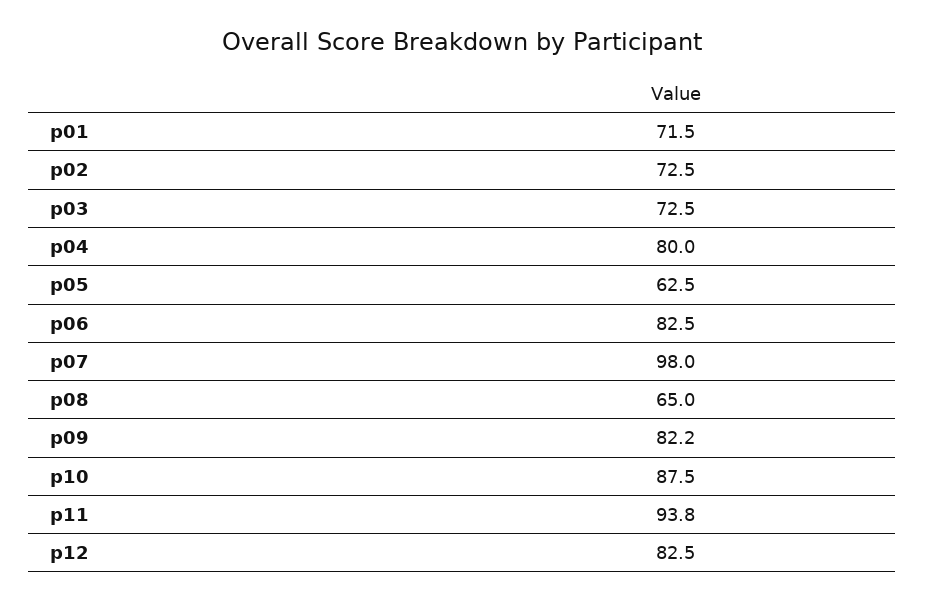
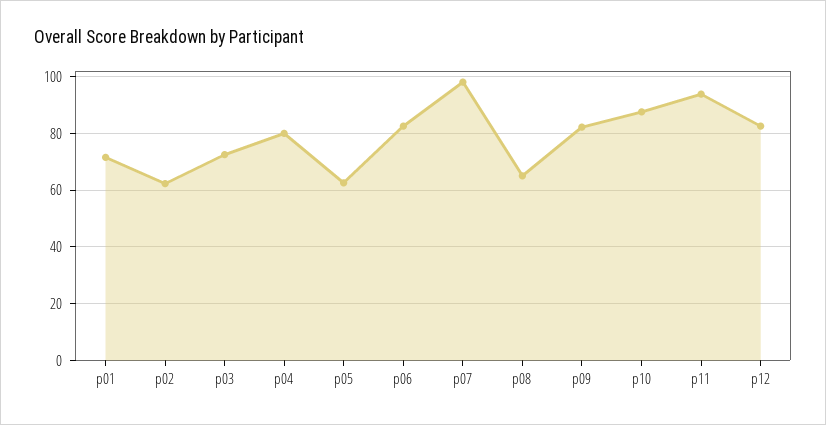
  {
    "p01": 71.5,
-   "p02": 72.5,
+   "p02": 62.5,
    "p03": 72.5,
    "p04": 80,
    "p05": 62.5,
    "p06": 82.5,
    "p07": 98,
    "p08": 65,
    "p09": 82.2,
    "p10": 87.5,
    "p11": 93.8,
    "p12": 82.5
  }

